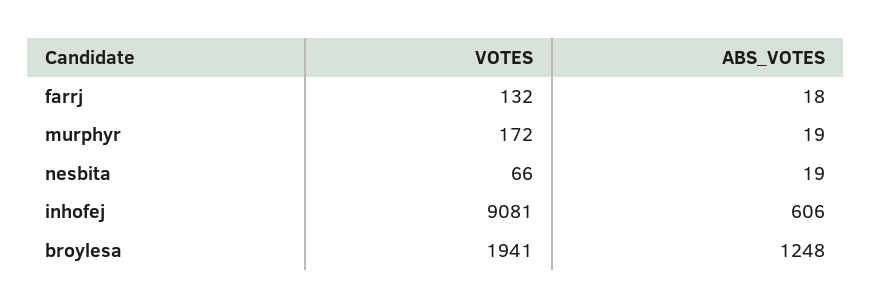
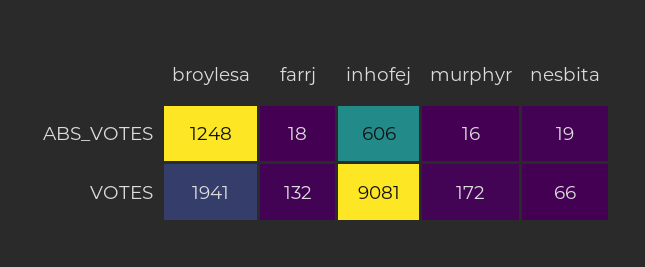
  {
    "VOTES": {
      "farrj": 132,
      "murphyr": 172,
      "nesbita": 66,
      "inhofej": 9081,
      "broylesa": 1941
    },
    "ABS_VOTES": {
      "farrj": 18,
-     "murphyr": 19,
+     "murphyr": 16,
      "nesbita": 19,
      "inhofej": 606,
      "broylesa": 1248
    }
  }

